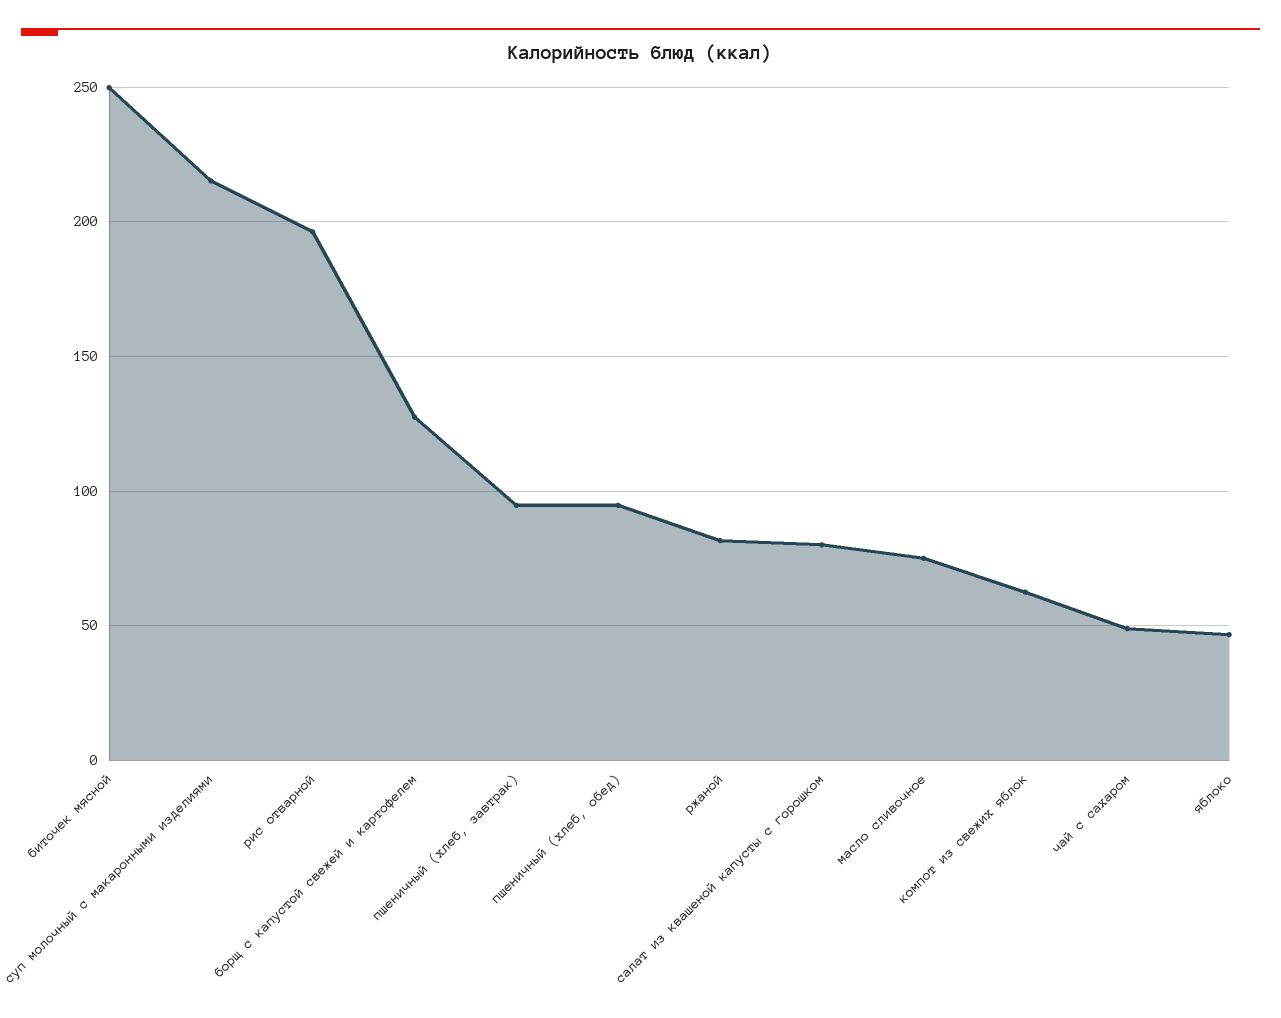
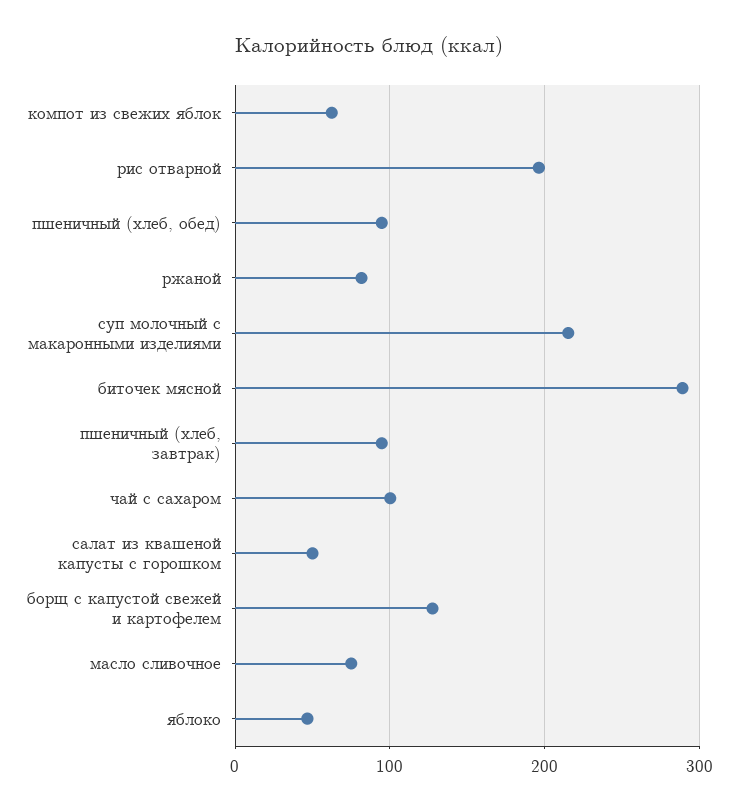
  {
-   "биточек мясной": 250,
+   "биточек мясной": 290,
    "суп молочный с макаронными изделиями": 215,
    "рис отварной": 195,
    "борщ с капустой свежей и картофелем": 130,
    "пшеничный (хлеб, завтрак)": 95,
    "пшеничный (хлеб, обед)": 95,
    "ржаной": 80,
-   "салат из квашеной капусты с горошком": 80,
+   "салат из квашеной капусты с горошком": 50,
    "масло сливочное": 75,
    "компот из свежих яблок": 65,
-   "чай с сахаром": 50,
+   "чай с сахаром": 100,
    "яблоко": 45
  }

